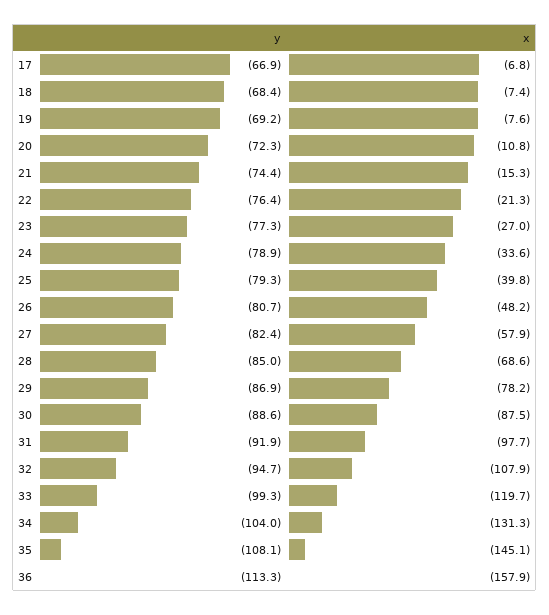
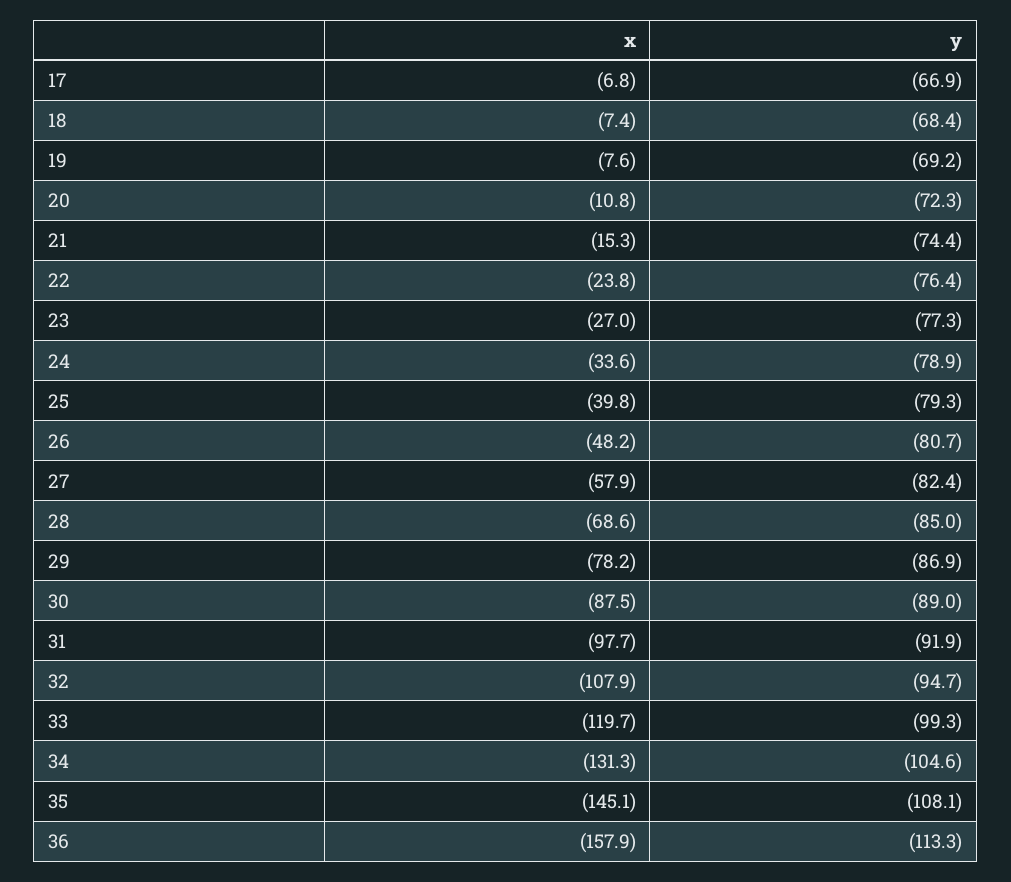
  {
    "y": {
      "17": -66.9,
      "18": -68.4,
      "19": -69.2,
      "20": -72.3,
      "21": -74.4,
      "22": -76.4,
      "23": -77.3,
      "24": -78.9,
      "25": -79.3,
      "26": -80.7,
      "27": -82.4,
      "28": -85,
      "29": -86.9,
-     "30": -88.6,
+     "30": -89,
      "31": -91.9,
      "32": -94.7,
      "33": -99.3,
-     "34": -104,
+     "34": -104.6,
      "35": -108.1,
      "36": -113.3
    },
    "x": {
      "17": -6.8,
      "18": -7.4,
      "19": -7.6,
      "20": -10.8,
      "21": -15.3,
-     "22": -21.3,
+     "22": -23.8,
      "23": -27,
      "24": -33.6,
      "25": -39.8,
      "26": -48.2,
      "27": -57.9,
      "28": -68.6,
      "29": -78.2,
      "30": -87.5,
      "31": -97.7,
      "32": -107.9,
      "33": -119.7,
      "34": -131.3,
      "35": -145.1,
      "36": -157.9
    }
  }

